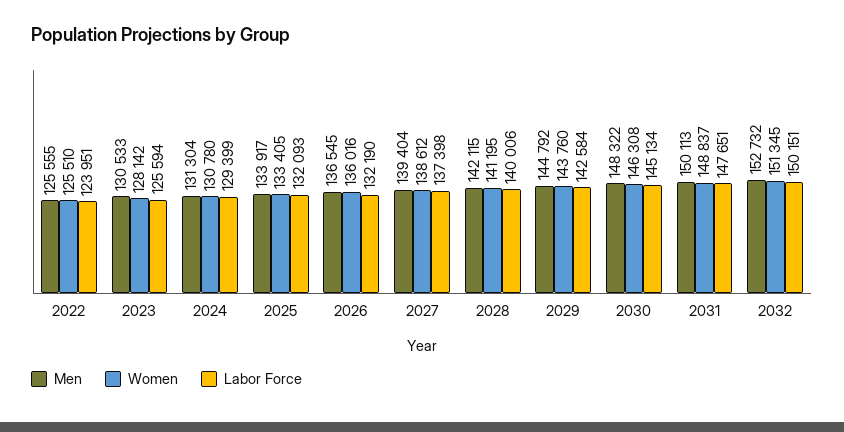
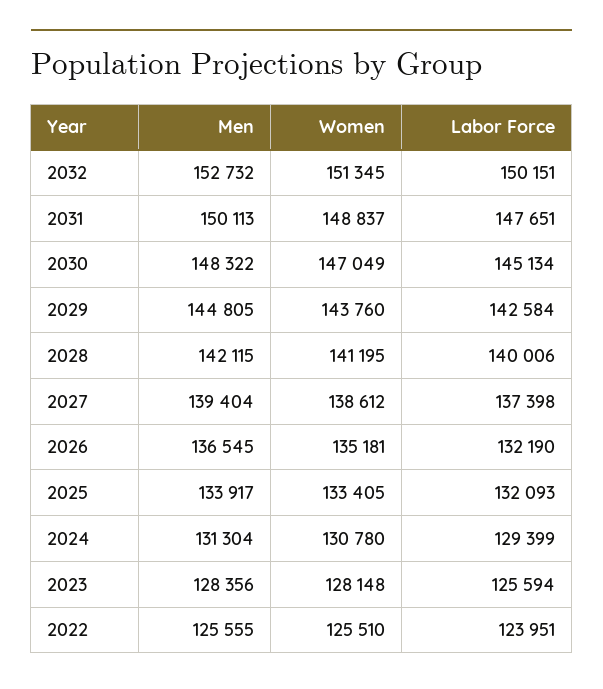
  {
    "Men": {
      "2022": 125555,
-     "2023": 130533,
+     "2023": 128356,
      "2024": 131304,
      "2025": 133917,
      "2026": 136545,
      "2027": 139404,
      "2028": 142115,
-     "2029": 144792,
+     "2029": 144805,
      "2030": 148322,
      "2031": 150113,
      "2032": 152732
    },
    "Women": {
      "2022": 125510,
-     "2023": 128142,
+     "2023": 128148,
      "2024": 130780,
      "2025": 133405,
-     "2026": 136016,
+     "2026": 135181,
      "2027": 138612,
      "2028": 141195,
      "2029": 143760,
-     "2030": 146308,
+     "2030": 147049,
      "2031": 148837,
      "2032": 151345
    },
    "Labor Force": {
      "2022": 123951,
      "2023": 125594,
      "2024": 129399,
      "2025": 132093,
      "2026": 132190,
      "2027": 137398,
      "2028": 140006,
      "2029": 142584,
      "2030": 145134,
      "2031": 147651,
      "2032": 150151
    }
  }

